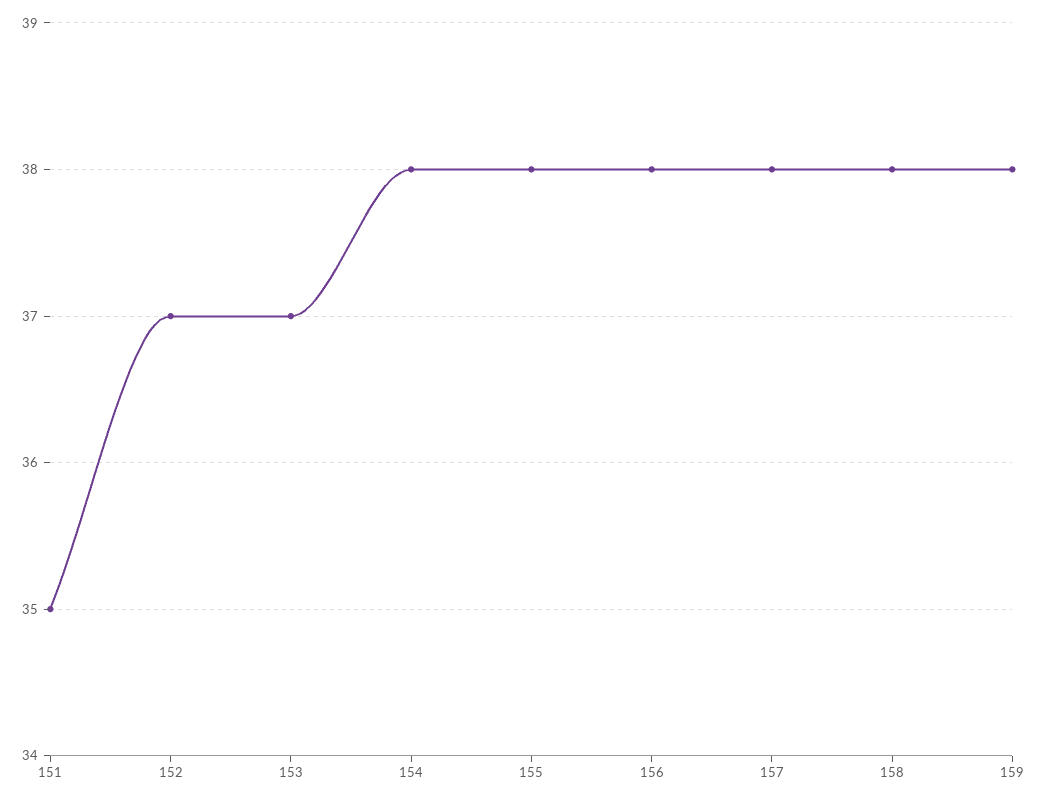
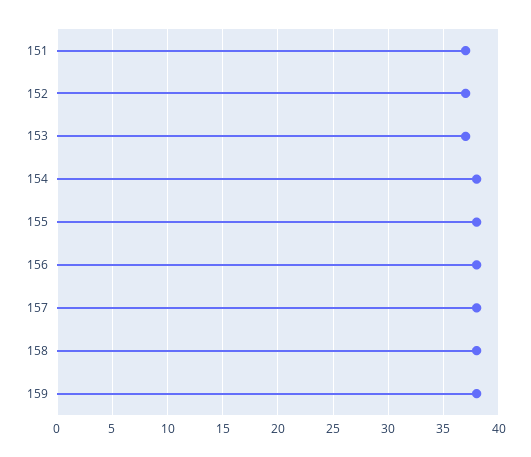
  {
-   "151": 35,
+   "151": 37,
    "152": 37,
    "153": 37,
    "154": 38,
    "155": 38,
    "156": 38,
    "157": 38,
    "158": 38,
    "159": 38
  }

